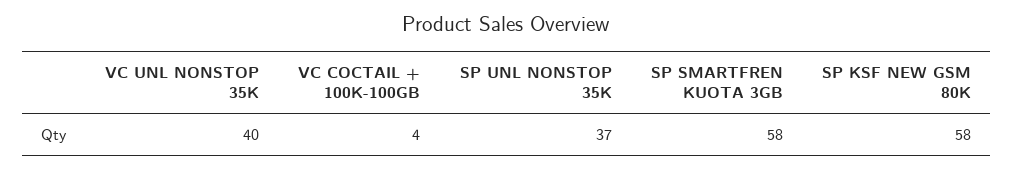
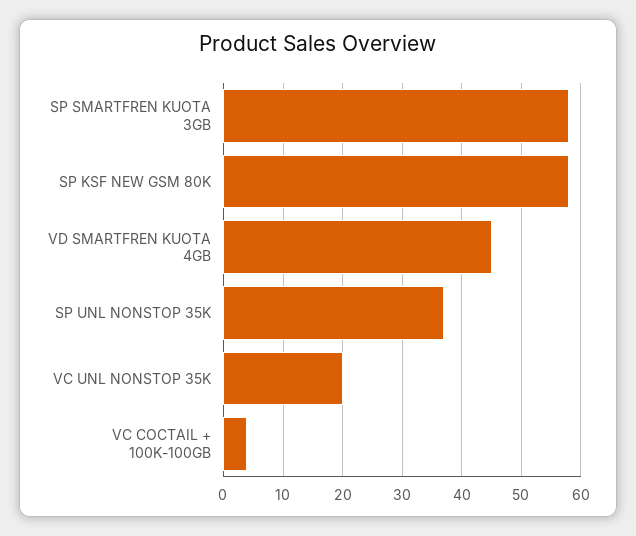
  {
-   "VC UNL NONSTOP 35K": 40,
+   "VC UNL NONSTOP 35K": 20,
    "VC COCTAIL + 100K-100GB": 4,
    "SP UNL NONSTOP 35K": 37,
    "SP SMARTFREN KUOTA 3GB": 58,
-   "SP KSF NEW GSM 80K": 58
+   "SP KSF NEW GSM 80K": 58,
+   "VD SMARTFREN KUOTA 4GB": 45
  }

